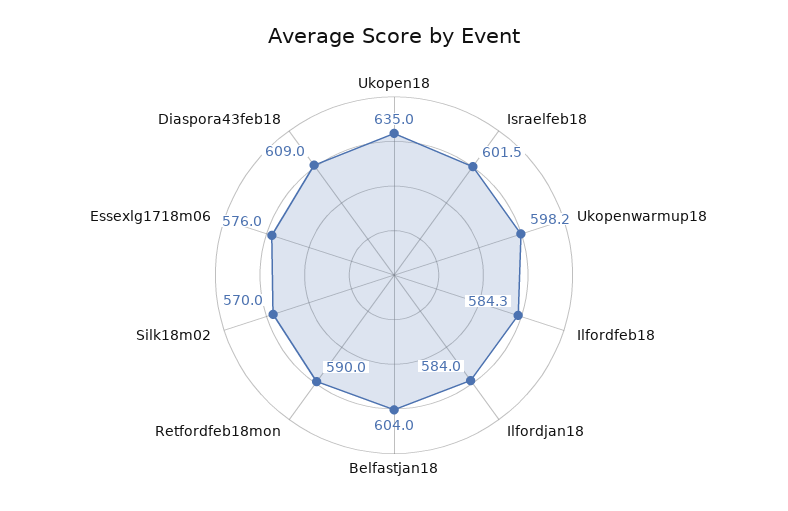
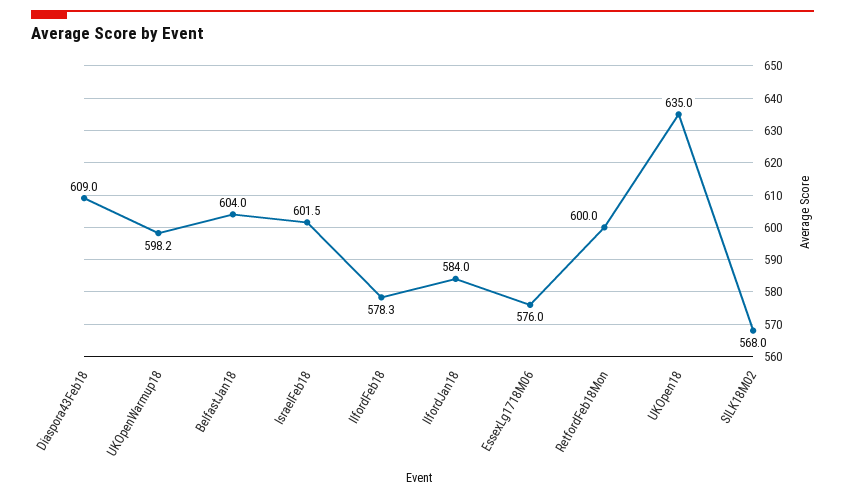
  {
    "Ukopen18": 635,
    "Israelfeb18": 601.5,
    "Ukopenwarmup18": 598.2,
-   "Ilfordfeb18": 584.3,
+   "Ilfordfeb18": 578.3,
    "Ilfordjan18": 584,
    "Belfastjan18": 604,
-   "Retfordfeb18mon": 590,
+   "Retfordfeb18mon": 600,
-   "Silk18m02": 570,
+   "Silk18m02": 568,
    "Essexlg1718m06": 576,
    "Diaspora43feb18": 609
  }

